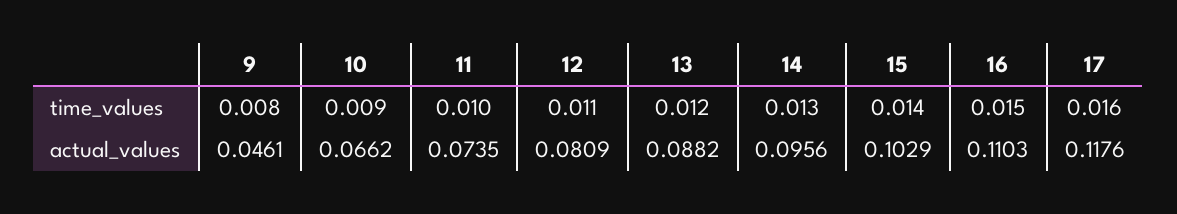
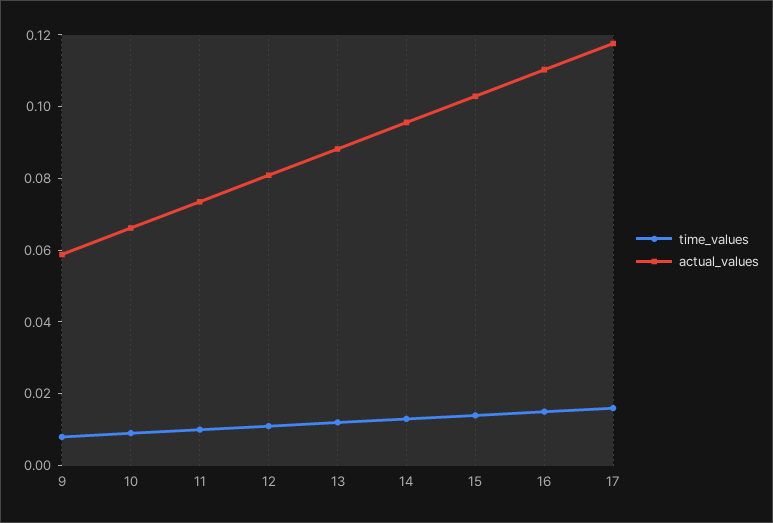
  {
    "time_values": {
      "9": 0.008,
      "10": 0.009,
      "11": 0.01,
      "12": 0.011,
      "13": 0.012,
      "14": 0.013,
      "15": 0.014,
      "16": 0.015,
      "17": 0.016
    },
    "actual_values": {
-     "9": 0.0461,
+     "9": 0.06,
      "10": 0.0662,
      "11": 0.0735,
      "12": 0.0809,
      "13": 0.0882,
      "14": 0.0956,
      "15": 0.1029,
      "16": 0.1103,
      "17": 0.1176
    }
  }

